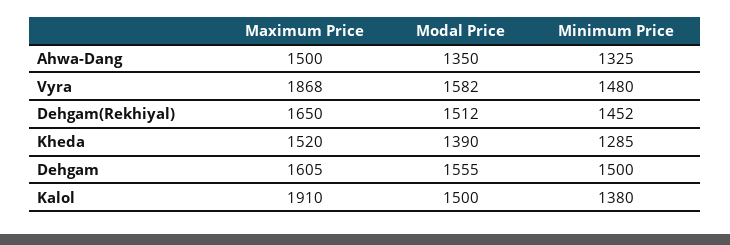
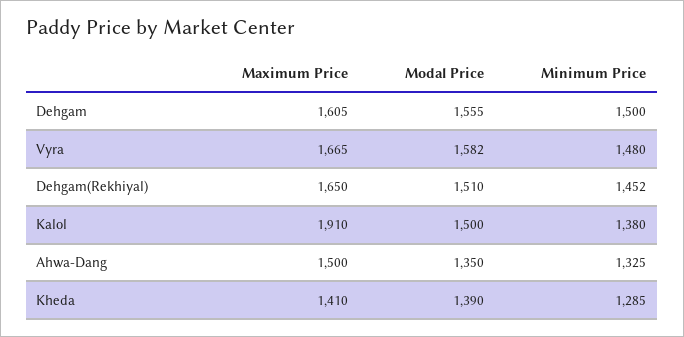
  {
    "Maximum Price": {
      "Ahwa-Dang": 1500,
-     "Vyra": 1868,
+     "Vyra": 1665,
      "Dehgam(Rekhiyal)": 1650,
-     "Kheda": 1520,
+     "Kheda": 1410,
      "Dehgam": 1605,
      "Kalol": 1910
    },
    "Modal Price": {
      "Ahwa-Dang": 1350,
      "Vyra": 1582,
-     "Dehgam(Rekhiyal)": 1512,
+     "Dehgam(Rekhiyal)": 1510,
      "Kheda": 1390,
      "Dehgam": 1555,
      "Kalol": 1500
    },
    "Minimum Price": {
      "Ahwa-Dang": 1325,
      "Vyra": 1480,
      "Dehgam(Rekhiyal)": 1452,
      "Kheda": 1285,
      "Dehgam": 1500,
      "Kalol": 1380
    }
  }

